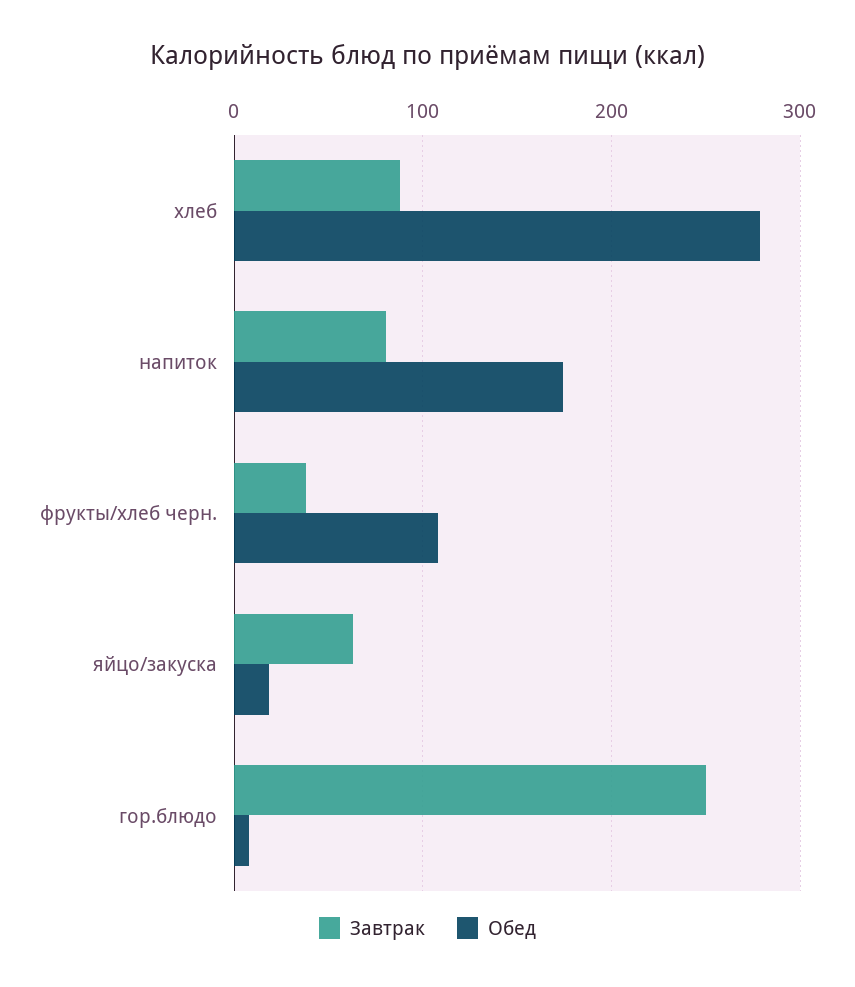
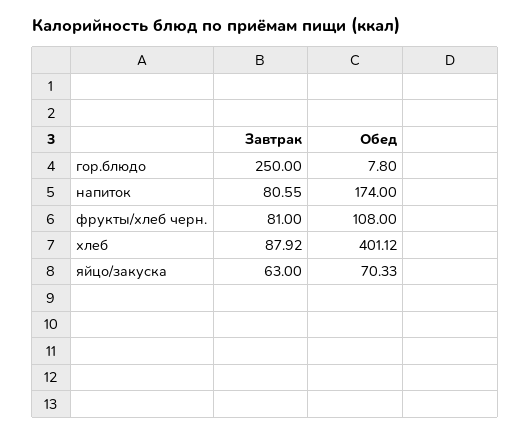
  {
    "Завтрак": {
      "хлеб": 87.92,
      "напиток": 80.55,
-     "фрукты/хлеб черн.": 40,
+     "фрукты/хлеб черн.": 81,
      "яйцо/закуска": 63,
      "гор.блюдо": 250
    },
    "Обед": {
-     "хлеб": 280,
+     "хлеб": 401.12,
      "напиток": 174,
      "фрукты/хлеб черн.": 108,
-     "яйцо/закуска": 20,
+     "яйцо/закуска": 70.33,
      "гор.блюдо": 7.8
    }
  }

